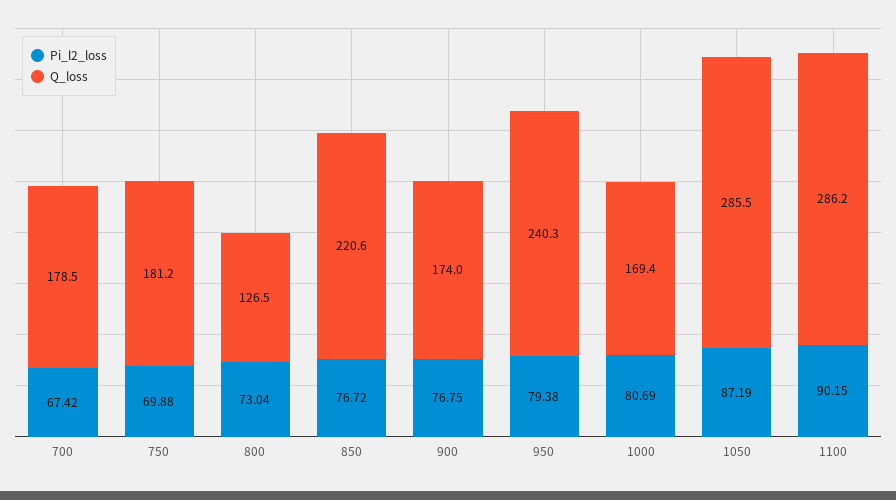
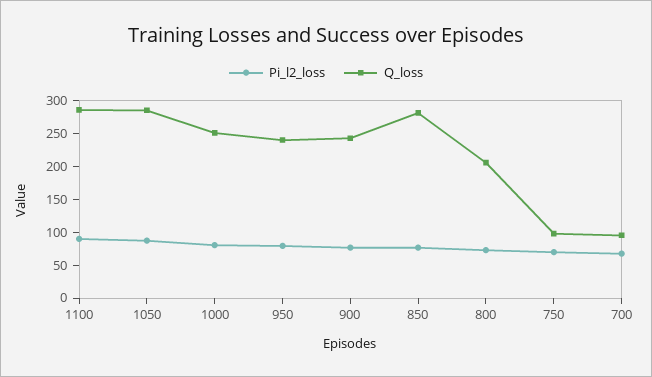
  {
    "Pi_l2_loss": {
      "700": 67.42,
      "750": 69.88,
      "800": 73.04,
      "850": 76.72,
      "900": 76.75,
      "950": 79.38,
      "1000": 80.69,
      "1050": 87.19,
      "1100": 90.15
    },
    "Q_loss": {
-     "700": 178.5,
+     "700": 100,
-     "750": 181.2,
+     "750": 100,
-     "800": 126.5,
+     "800": 200,
-     "850": 220.6,
+     "850": 275,
-     "900": 174,
+     "900": 250,
      "950": 240.3,
-     "1000": 169.4,
+     "1000": 250,
      "1050": 285.5,
      "1100": 286.2
    }
  }

